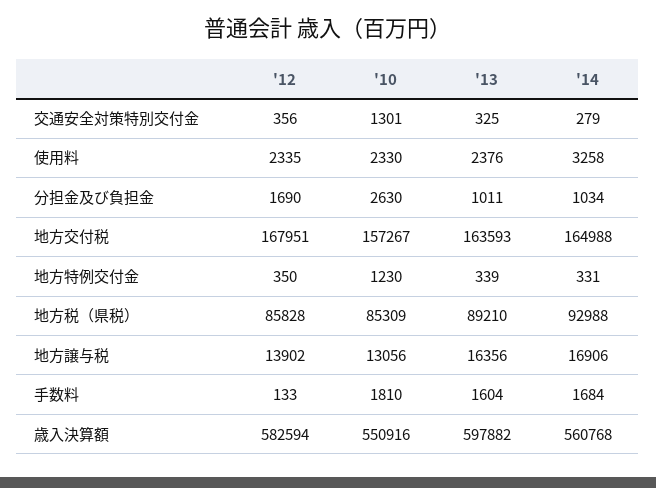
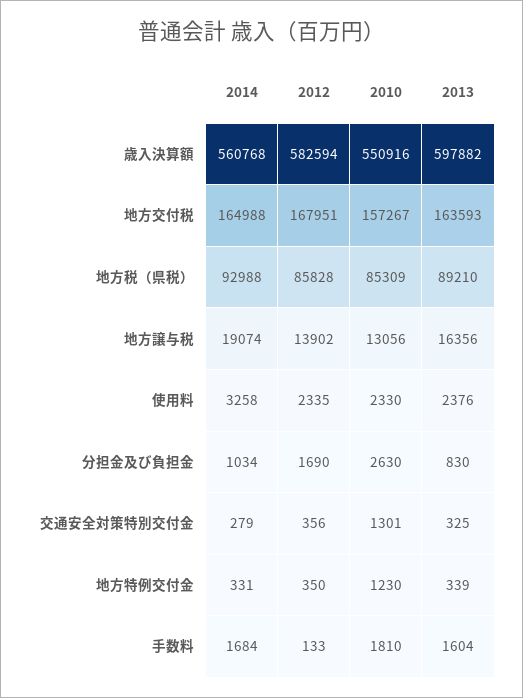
  {
    "'12": {
      "交通安全対策特別交付金": 356,
      "使用料": 2335,
      "分担金及び負担金": 1690,
      "地方交付税": 167951,
      "地方特例交付金": 350,
      "地方税（県税）": 85828,
      "地方譲与税": 13902,
      "手数料": 133,
      "歳入決算額": 582594
    },
    "'10": {
      "交通安全対策特別交付金": 1301,
      "使用料": 2330,
      "分担金及び負担金": 2630,
      "地方交付税": 157267,
      "地方特例交付金": 1230,
      "地方税（県税）": 85309,
      "地方譲与税": 13056,
      "手数料": 1810,
      "歳入決算額": 550916
    },
    "'13": {
      "交通安全対策特別交付金": 325,
      "使用料": 2376,
-     "分担金及び負担金": 1011,
+     "分担金及び負担金": 830,
      "地方交付税": 163593,
      "地方特例交付金": 339,
      "地方税（県税）": 89210,
      "地方譲与税": 16356,
      "手数料": 1604,
      "歳入決算額": 597882
    },
    "'14": {
      "交通安全対策特別交付金": 279,
      "使用料": 3258,
      "分担金及び負担金": 1034,
      "地方交付税": 164988,
      "地方特例交付金": 331,
      "地方税（県税）": 92988,
-     "地方譲与税": 16906,
+     "地方譲与税": 19074,
      "手数料": 1684,
      "歳入決算額": 560768
    }
  }

